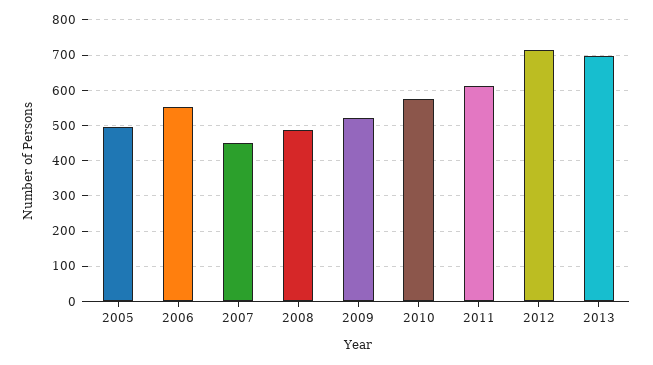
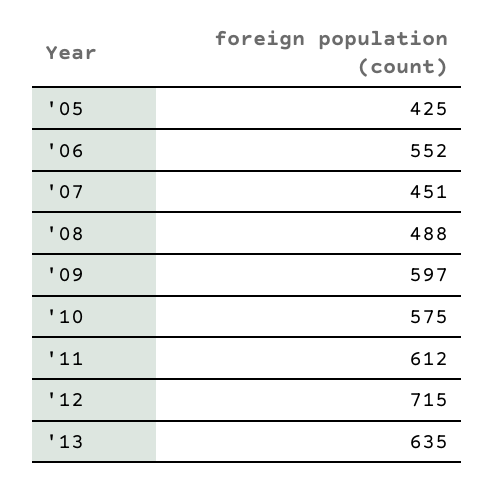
  {
-   "2005": 500,
+   "2005": 425,
    "2006": 552,
    "2007": 451,
    "2008": 488,
-   "2009": 520,
+   "2009": 597,
    "2010": 575,
    "2011": 612,
    "2012": 715,
-   "2013": 700
+   "2013": 635
  }

